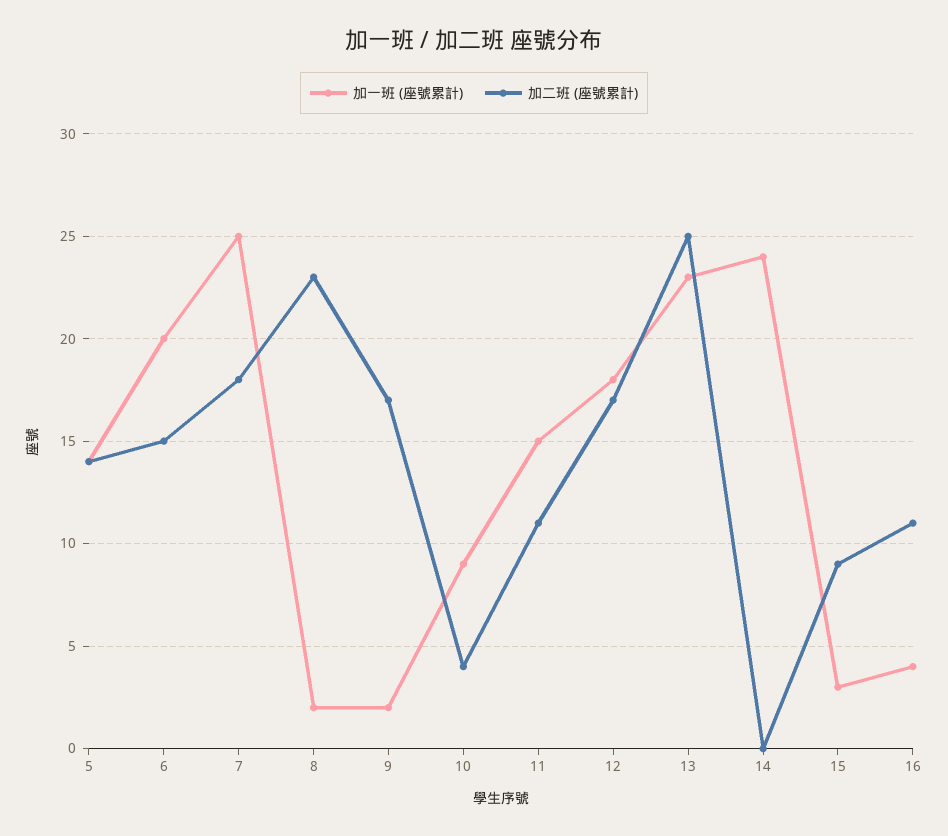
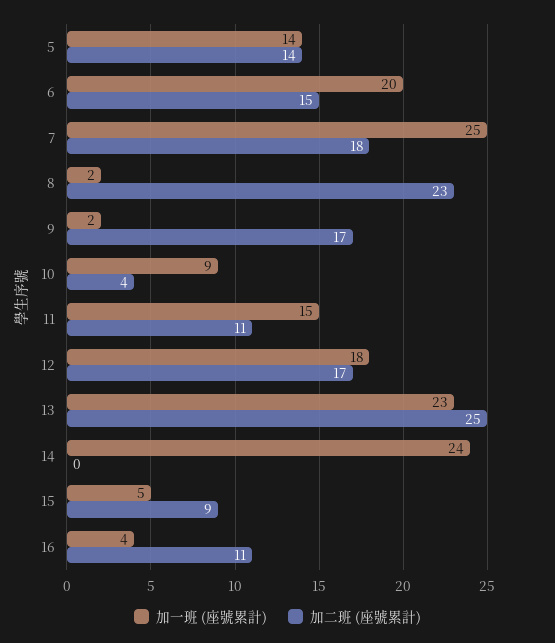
  {
    "加一班 (座號累計)": {
      "5": 14,
      "6": 20,
      "7": 25,
      "8": 2,
      "9": 2,
      "10": 9,
      "11": 15,
      "12": 18,
      "13": 23,
      "14": 24,
-     "15": 3,
+     "15": 5,
      "16": 4
    },
    "加二班 (座號累計)": {
      "5": 14,
      "6": 15,
      "7": 18,
      "8": 23,
      "9": 17,
      "10": 4,
      "11": 11,
      "12": 17,
      "13": 25,
      "14": 0,
      "15": 9,
      "16": 11
    }
  }

